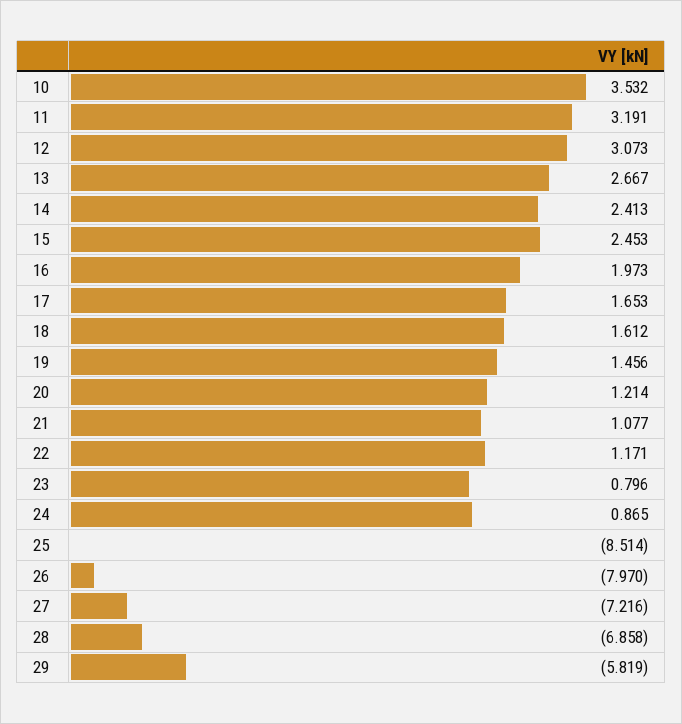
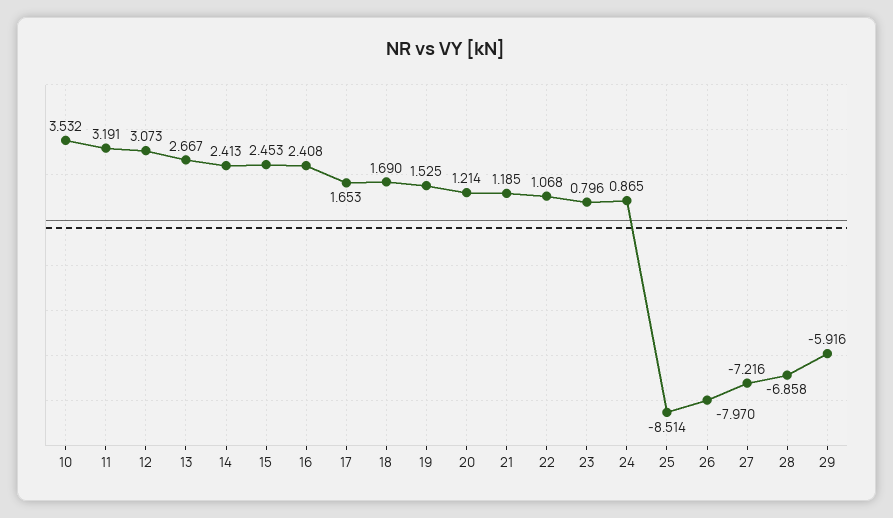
  {
    "10": 3.532,
    "11": 3.191,
    "12": 3.073,
    "13": 2.667,
    "14": 2.413,
    "15": 2.453,
-   "16": 1.973,
+   "16": 2.408,
    "17": 1.653,
-   "18": 1.612,
+   "18": 1.69,
-   "19": 1.456,
+   "19": 1.525,
    "20": 1.214,
-   "21": 1.077,
+   "21": 1.185,
-   "22": 1.171,
+   "22": 1.068,
    "23": 0.796,
    "24": 0.865,
    "25": -8.514,
    "26": -7.97,
    "27": -7.216,
    "28": -6.858,
-   "29": -5.819
+   "29": -5.916
  }

